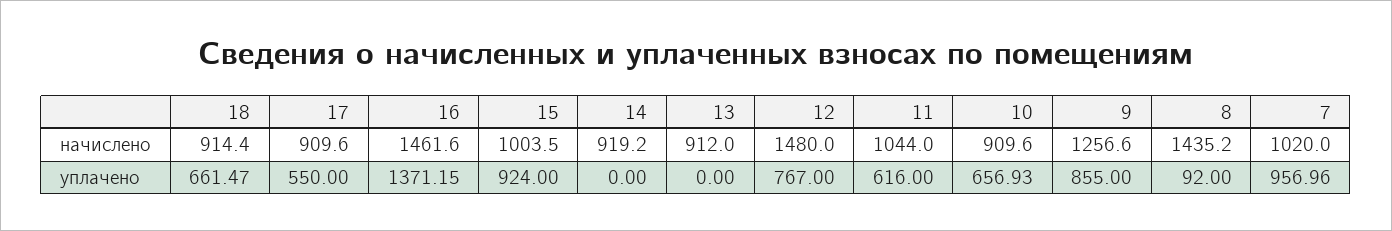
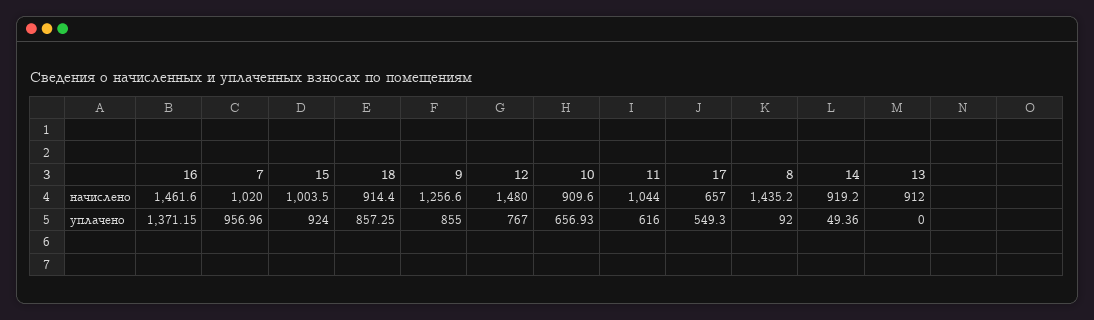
  {
    "18": {
      "начислено": 914.4,
-     "уплачено": 661.47
+     "уплачено": 857.25
    },
    "17": {
-     "начислено": 909.6,
+     "начислено": 657,
-     "уплачено": 550
+     "уплачено": 549.3
    },
    "16": {
      "начислено": 1461.6,
      "уплачено": 1371.15
    },
    "15": {
      "начислено": 1003.5,
      "уплачено": 924
    },
    "14": {
      "начислено": 919.2,
-     "уплачено": 0
+     "уплачено": 49.36
    },
    "13": {
      "начислено": 912,
      "уплачено": 0
    },
    "12": {
      "начислено": 1480,
      "уплачено": 767
    },
    "11": {
      "начислено": 1044,
      "уплачено": 616
    },
    "10": {
      "начислено": 909.6,
      "уплачено": 656.93
    },
    "9": {
      "начислено": 1256.6,
      "уплачено": 855
    },
    "8": {
      "начислено": 1435.2,
      "уплачено": 92
    },
    "7": {
      "начислено": 1020,
      "уплачено": 956.96
    }
  }

